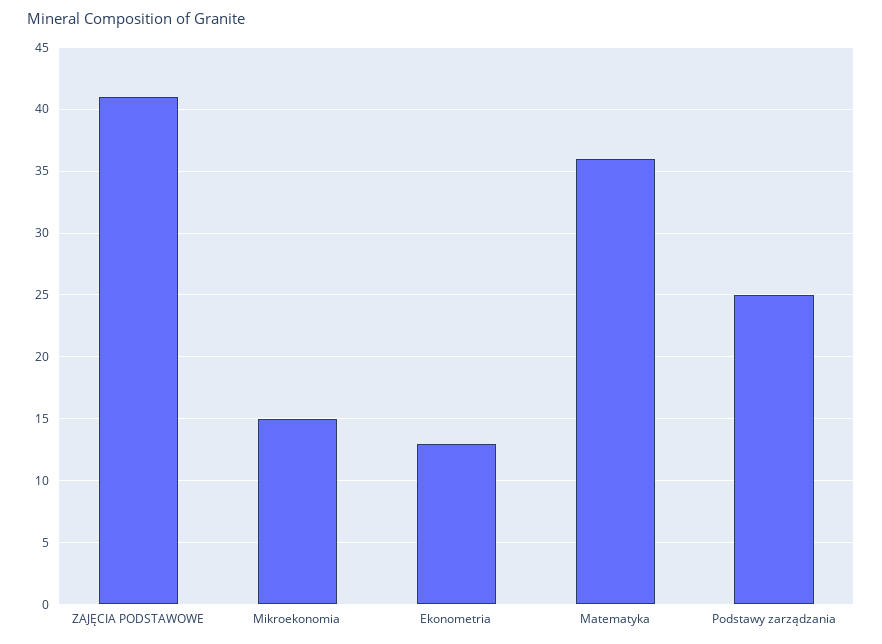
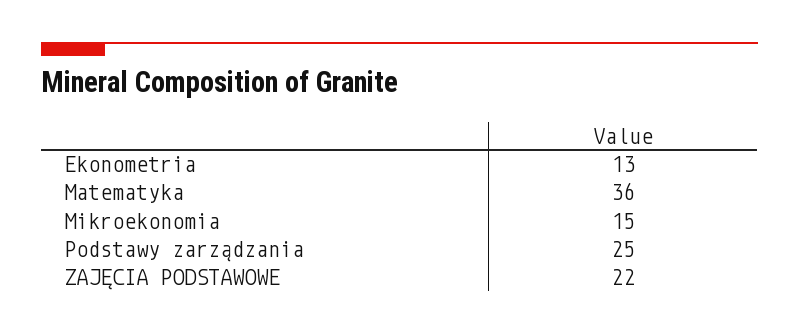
  {
-   "ZAJĘCIA PODSTAWOWE": 41,
+   "ZAJĘCIA PODSTAWOWE": 22,
    "Mikroekonomia": 15,
    "Ekonometria": 13,
    "Matematyka": 36,
    "Podstawy zarządzania": 25
  }

